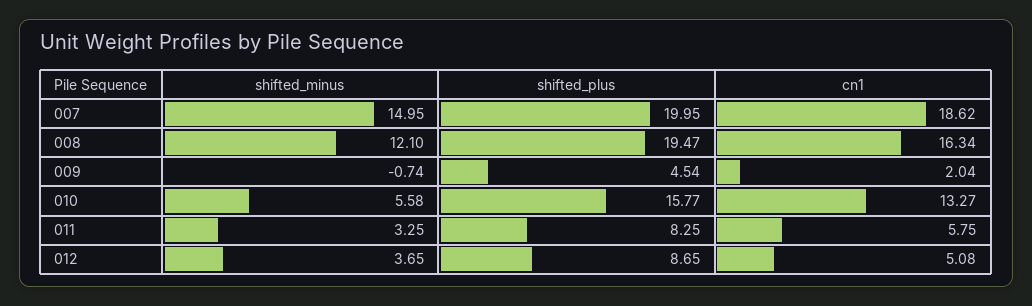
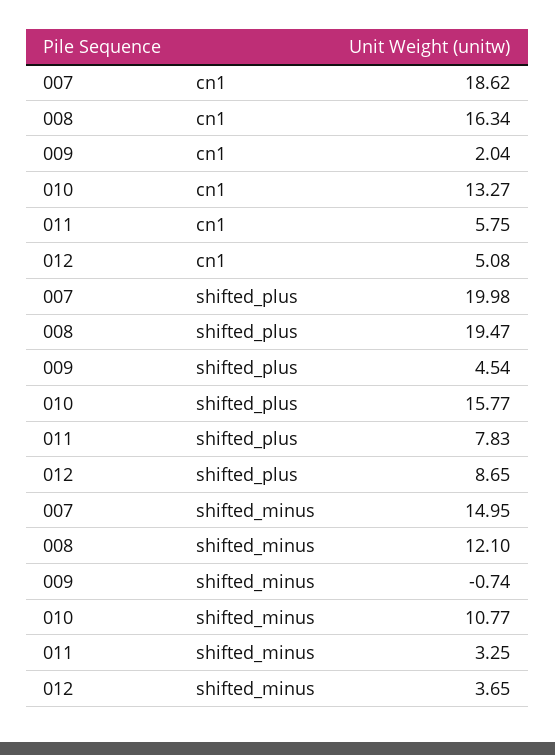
  {
    "shifted_minus": {
      "007": 14.95,
      "008": 12.1,
      "009": -0.74,
-     "010": 5.58,
+     "010": 10.77,
      "011": 3.25,
      "012": 3.65
    },
    "shifted_plus": {
-     "007": 19.95,
+     "007": 19.98,
      "008": 19.47,
      "009": 4.54,
      "010": 15.77,
-     "011": 8.25,
+     "011": 7.83,
      "012": 8.65
    },
    "cn1": {
      "007": 18.62,
      "008": 16.34,
      "009": 2.04,
      "010": 13.27,
      "011": 5.75,
      "012": 5.08
    }
  }

